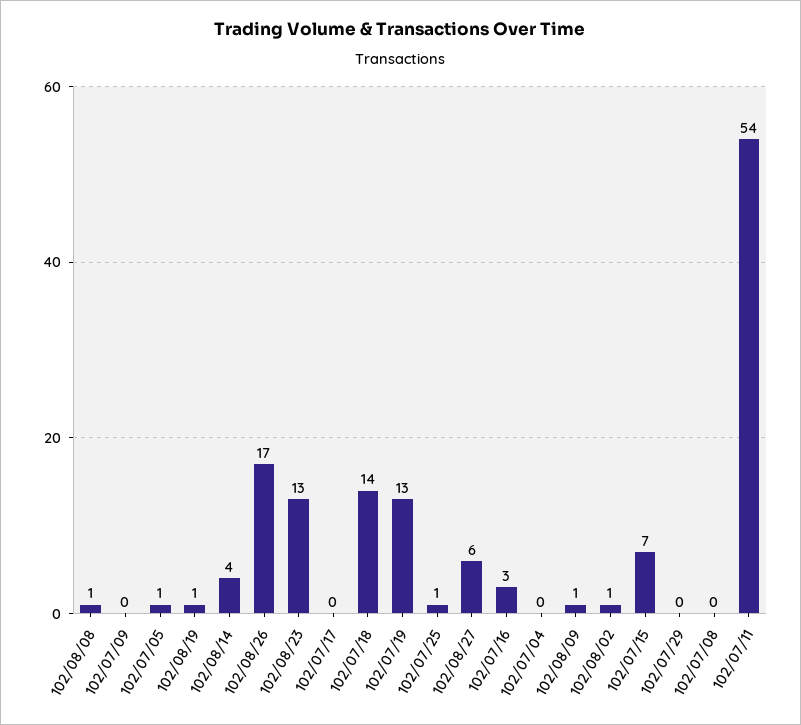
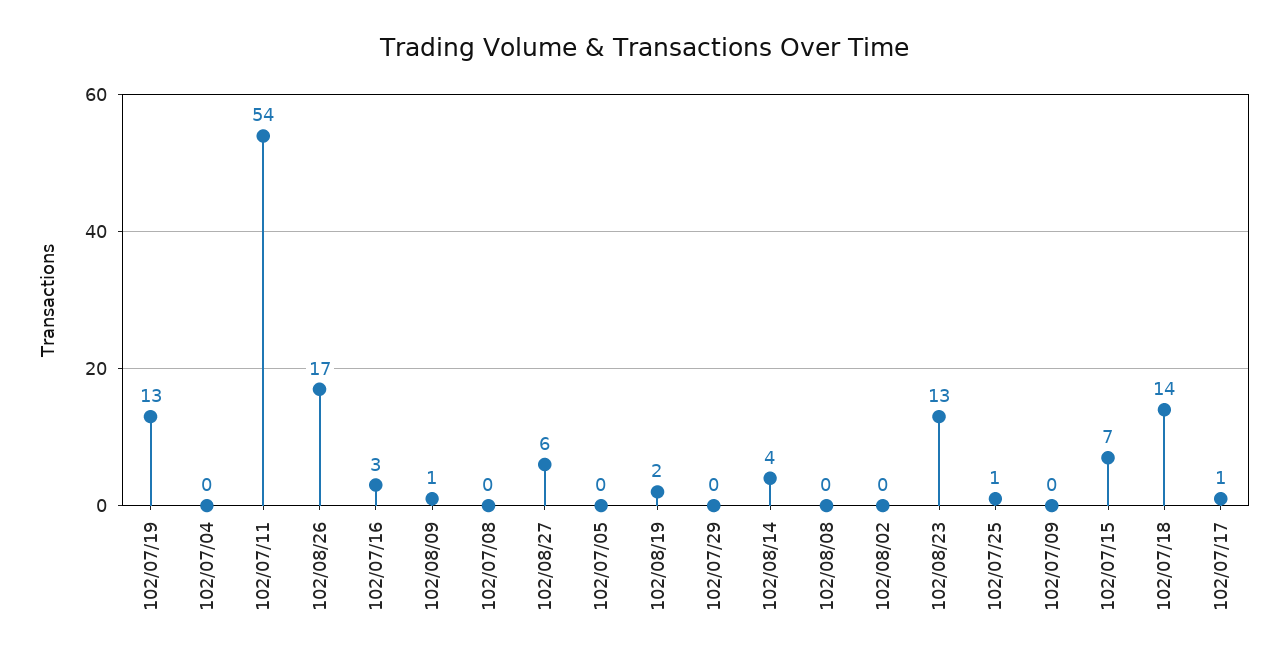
  {
-   "102/08/08": 1,
+   "102/08/08": 0,
    "102/07/09": 0,
-   "102/07/05": 1,
+   "102/07/05": 0,
-   "102/08/19": 1,
+   "102/08/19": 2,
    "102/08/14": 4,
    "102/08/26": 17,
    "102/08/23": 13,
-   "102/07/17": 0,
+   "102/07/17": 1,
    "102/07/18": 14,
    "102/07/19": 13,
    "102/07/25": 1,
    "102/08/27": 6,
    "102/07/16": 3,
    "102/07/04": 0,
    "102/08/09": 1,
-   "102/08/02": 1,
+   "102/08/02": 0,
    "102/07/15": 7,
    "102/07/29": 0,
    "102/07/08": 0,
    "102/07/11": 54
  }

